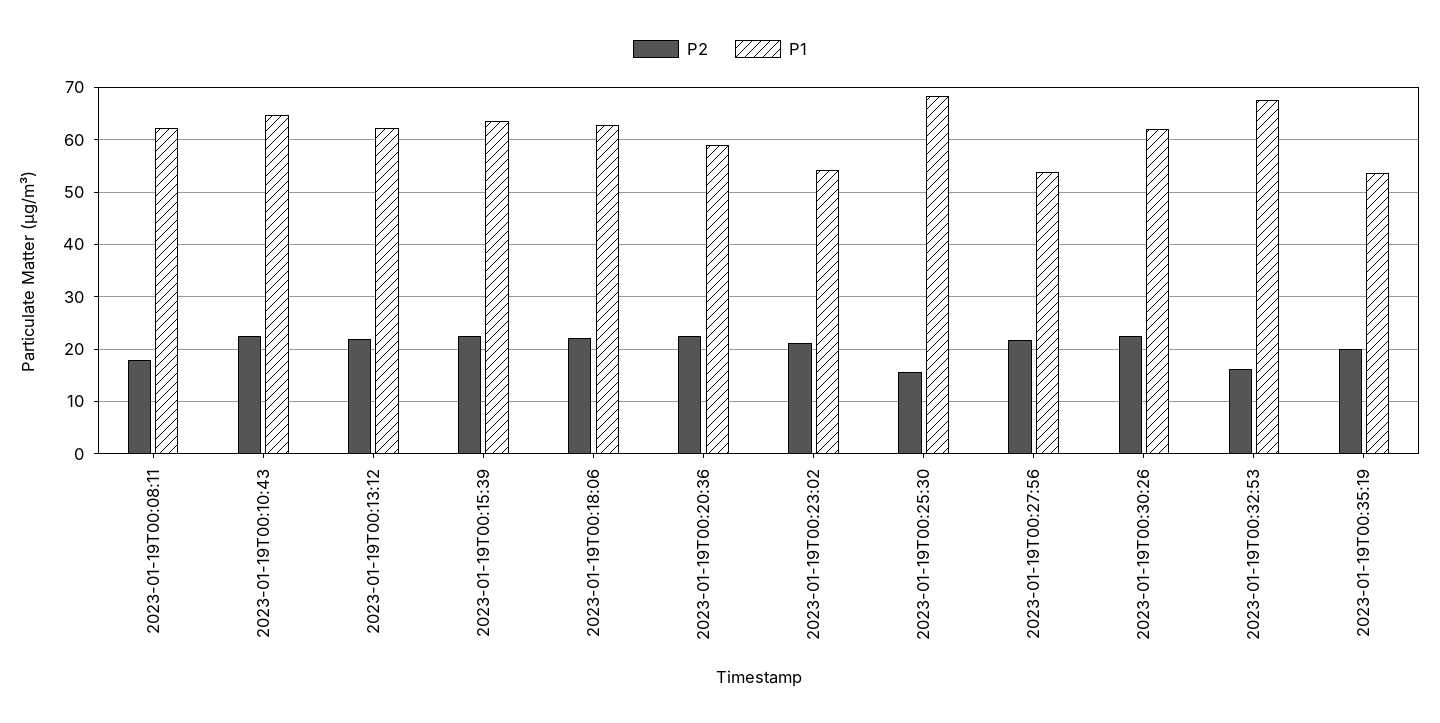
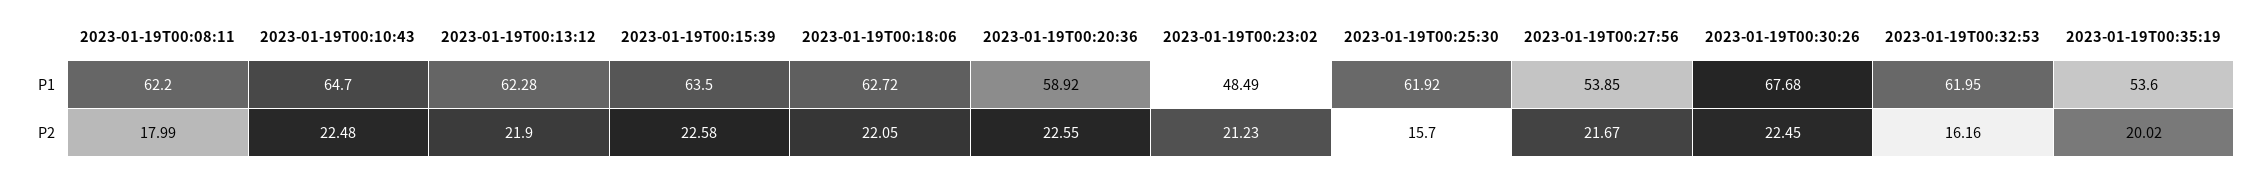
  {
    "P2": {
      "2023-01-19T00:08:11": 17.99,
      "2023-01-19T00:10:43": 22.48,
      "2023-01-19T00:13:12": 21.9,
      "2023-01-19T00:15:39": 22.58,
      "2023-01-19T00:18:06": 22.05,
      "2023-01-19T00:20:36": 22.55,
      "2023-01-19T00:23:02": 21.23,
      "2023-01-19T00:25:30": 15.7,
      "2023-01-19T00:27:56": 21.67,
      "2023-01-19T00:30:26": 22.45,
      "2023-01-19T00:32:53": 16.16,
      "2023-01-19T00:35:19": 20.02
    },
    "P1": {
      "2023-01-19T00:08:11": 62.2,
      "2023-01-19T00:10:43": 64.7,
      "2023-01-19T00:13:12": 62.28,
      "2023-01-19T00:15:39": 63.5,
      "2023-01-19T00:18:06": 62.72,
      "2023-01-19T00:20:36": 58.92,
-     "2023-01-19T00:23:02": 54,
+     "2023-01-19T00:23:02": 48.49,
-     "2023-01-19T00:25:30": 68,
+     "2023-01-19T00:25:30": 61.92,
      "2023-01-19T00:27:56": 53.85,
-     "2023-01-19T00:30:26": 62,
+     "2023-01-19T00:30:26": 67.68,
-     "2023-01-19T00:32:53": 68,
+     "2023-01-19T00:32:53": 61.95,
      "2023-01-19T00:35:19": 53.6
    }
  }

